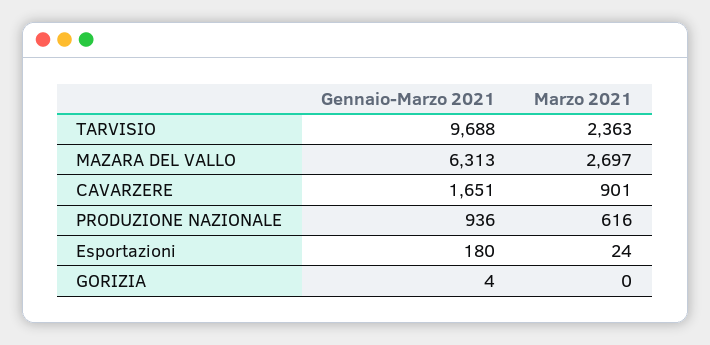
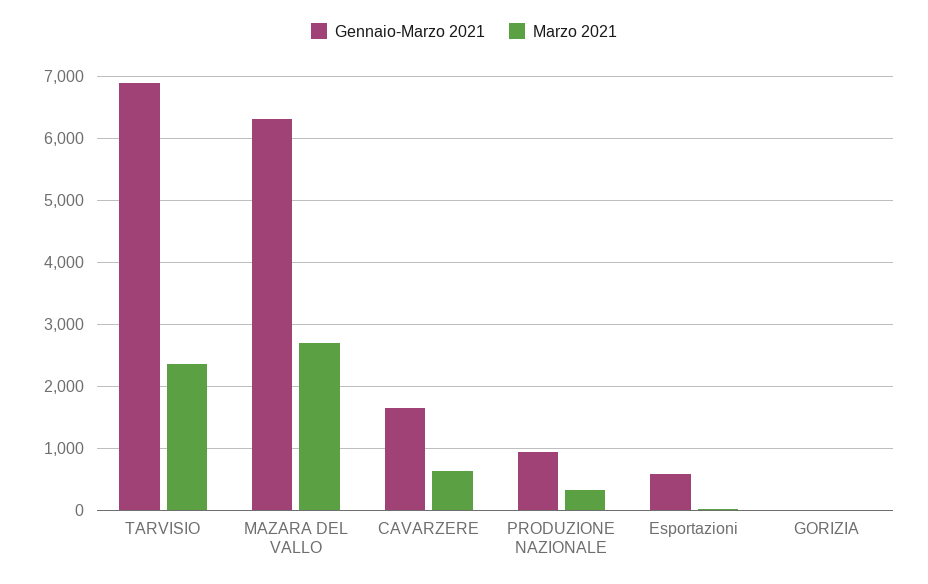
  {
    "Gennaio-Marzo 2021": {
-     "TARVISIO": 9688,
+     "TARVISIO": 6900,
      "MAZARA DEL VALLO": 6313,
      "CAVARZERE": 1651,
      "PRODUZIONE NAZIONALE": 936,
-     "Esportazioni": 180,
+     "Esportazioni": 600,
      "GORIZIA": 4
    },
    "Marzo 2021": {
      "TARVISIO": 2363,
      "MAZARA DEL VALLO": 2697,
-     "CAVARZERE": 901,
+     "CAVARZERE": 600,
-     "PRODUZIONE NAZIONALE": 616,
+     "PRODUZIONE NAZIONALE": 300,
      "Esportazioni": 24,
      "GORIZIA": 0
    }
  }

